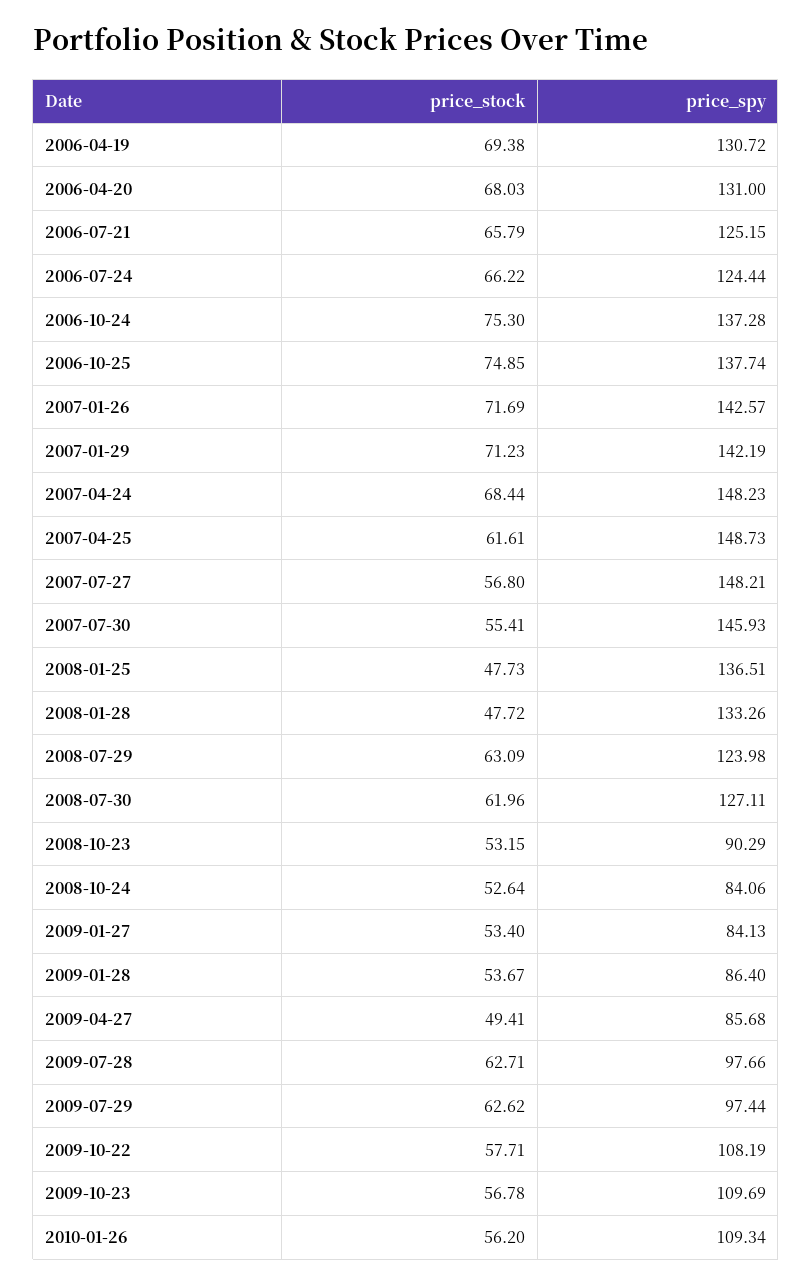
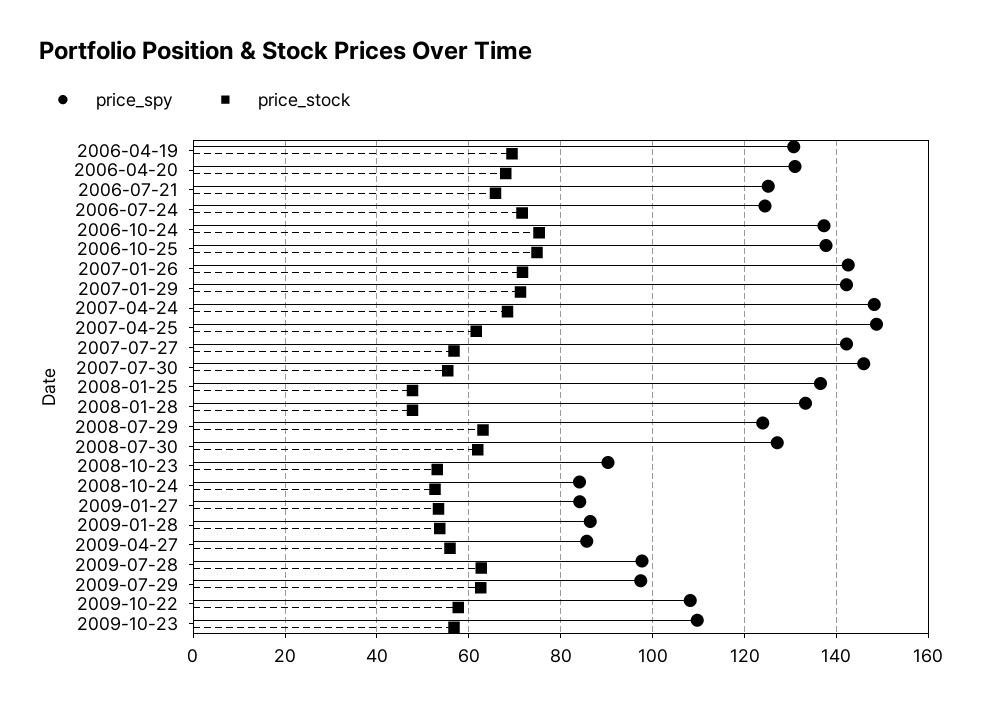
  {
    "price_stock": {
      "2006-04-19": 69.38,
      "2006-04-20": 68.03,
      "2006-07-21": 65.79,
-     "2006-07-24": 66.22,
+     "2006-07-24": 72,
      "2006-10-24": 75.3,
      "2006-10-25": 74.85,
      "2007-01-26": 71.69,
      "2007-01-29": 71.23,
      "2007-04-24": 68.44,
      "2007-04-25": 61.61,
      "2007-07-27": 56.8,
      "2007-07-30": 55.41,
      "2008-01-25": 47.73,
      "2008-01-28": 47.72,
      "2008-07-29": 63.09,
      "2008-07-30": 61.96,
      "2008-10-23": 53.15,
      "2008-10-24": 52.64,
      "2009-01-27": 53.4,
      "2009-01-28": 53.67,
-     "2009-04-27": 49.41,
+     "2009-04-27": 56,
      "2009-07-28": 62.71,
      "2009-07-29": 62.62,
      "2009-10-22": 57.71,
-     "2009-10-23": 56.78,
+     "2009-10-23": 56.78
-     "2010-01-26": 56.2
    },
    "price_spy": {
      "2006-04-19": 130.72,
      "2006-04-20": 131,
      "2006-07-21": 125.15,
      "2006-07-24": 124.44,
      "2006-10-24": 137.28,
      "2006-10-25": 137.74,
      "2007-01-26": 142.57,
      "2007-01-29": 142.19,
      "2007-04-24": 148.23,
      "2007-04-25": 148.73,
-     "2007-07-27": 148.21,
+     "2007-07-27": 142,
      "2007-07-30": 145.93,
      "2008-01-25": 136.51,
      "2008-01-28": 133.26,
      "2008-07-29": 123.98,
      "2008-07-30": 127.11,
      "2008-10-23": 90.29,
      "2008-10-24": 84.06,
      "2009-01-27": 84.13,
      "2009-01-28": 86.4,
      "2009-04-27": 85.68,
      "2009-07-28": 97.66,
      "2009-07-29": 97.44,
      "2009-10-22": 108.19,
-     "2009-10-23": 109.69,
+     "2009-10-23": 109.69
-     "2010-01-26": 109.34
    }
  }

